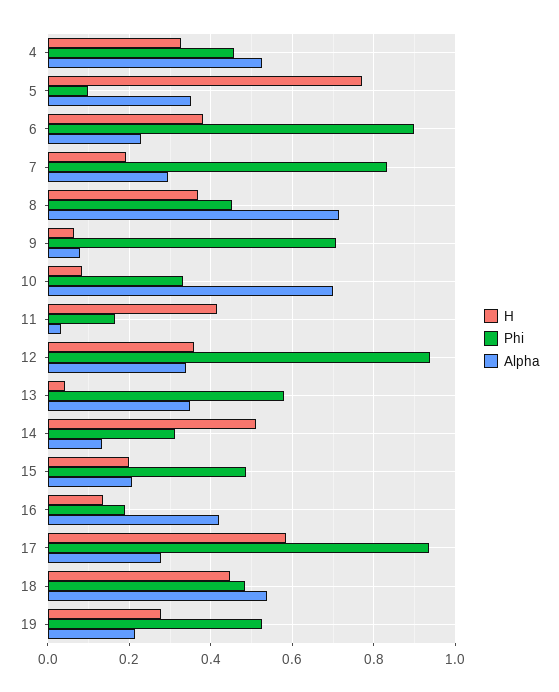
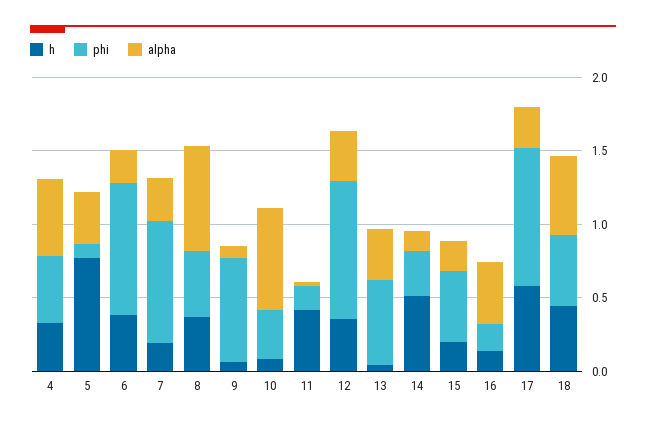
  {
    "H": {
      "4": 0.32,
      "5": 0.76,
      "6": 0.38,
      "7": 0.2,
      "8": 0.36,
      "9": 0.06,
      "10": 0.08,
      "11": 0.42,
      "12": 0.36,
      "13": 0.04,
      "14": 0.52,
      "15": 0.2,
      "16": 0.14,
      "17": 0.58,
-     "18": 0.44,
+     "18": 0.44
-     "19": 0.28
    },
    "Phi": {
      "4": 0.46,
      "5": 0.1,
      "6": 0.9,
      "7": 0.84,
      "8": 0.46,
      "9": 0.7,
      "10": 0.34,
      "11": 0.16,
      "12": 0.94,
      "13": 0.58,
      "14": 0.32,
      "15": 0.48,
      "16": 0.18,
      "17": 0.94,
-     "18": 0.48,
+     "18": 0.48
-     "19": 0.52
    },
    "Alpha": {
      "4": 0.52,
      "5": 0.36,
      "6": 0.22,
      "7": 0.3,
      "8": 0.72,
      "9": 0.08,
      "10": 0.7,
      "11": 0.04,
      "12": 0.34,
      "13": 0.34,
      "14": 0.14,
      "15": 0.2,
      "16": 0.42,
      "17": 0.28,
-     "18": 0.54,
+     "18": 0.54
-     "19": 0.22
    }
  }

